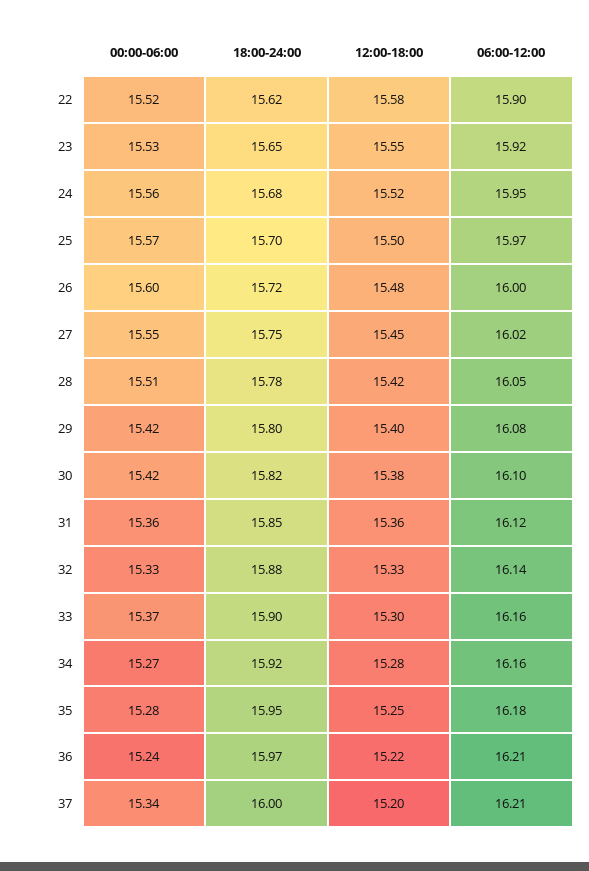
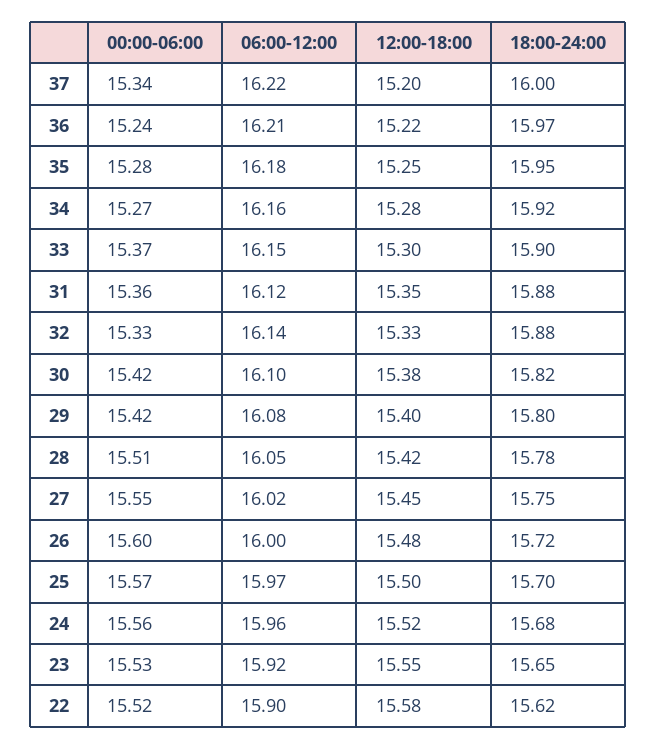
  {
    "00:00-06:00": {
      "22": 15.52,
      "23": 15.53,
      "24": 15.56,
      "25": 15.57,
      "26": 15.6,
      "27": 15.55,
      "28": 15.51,
      "29": 15.42,
      "30": 15.42,
      "31": 15.36,
      "32": 15.33,
      "33": 15.37,
      "34": 15.27,
      "35": 15.28,
      "36": 15.24,
      "37": 15.34
    },
    "18:00-24:00": {
      "22": 15.62,
      "23": 15.65,
      "24": 15.68,
      "25": 15.7,
      "26": 15.72,
      "27": 15.75,
      "28": 15.78,
      "29": 15.8,
      "30": 15.82,
-     "31": 15.85,
+     "31": 15.88,
      "32": 15.88,
      "33": 15.9,
      "34": 15.92,
      "35": 15.95,
      "36": 15.97,
      "37": 16
    },
    "12:00-18:00": {
      "22": 15.58,
      "23": 15.55,
      "24": 15.52,
      "25": 15.5,
      "26": 15.48,
      "27": 15.45,
      "28": 15.42,
      "29": 15.4,
      "30": 15.38,
-     "31": 15.36,
+     "31": 15.35,
      "32": 15.33,
      "33": 15.3,
      "34": 15.28,
      "35": 15.25,
      "36": 15.22,
      "37": 15.2
    },
    "06:00-12:00": {
      "22": 15.9,
      "23": 15.92,
-     "24": 15.95,
+     "24": 15.96,
      "25": 15.97,
      "26": 16,
      "27": 16.02,
      "28": 16.05,
      "29": 16.08,
      "30": 16.1,
      "31": 16.12,
      "32": 16.14,
-     "33": 16.16,
+     "33": 16.15,
      "34": 16.16,
      "35": 16.18,
      "36": 16.21,
-     "37": 16.21
+     "37": 16.22
    }
  }

